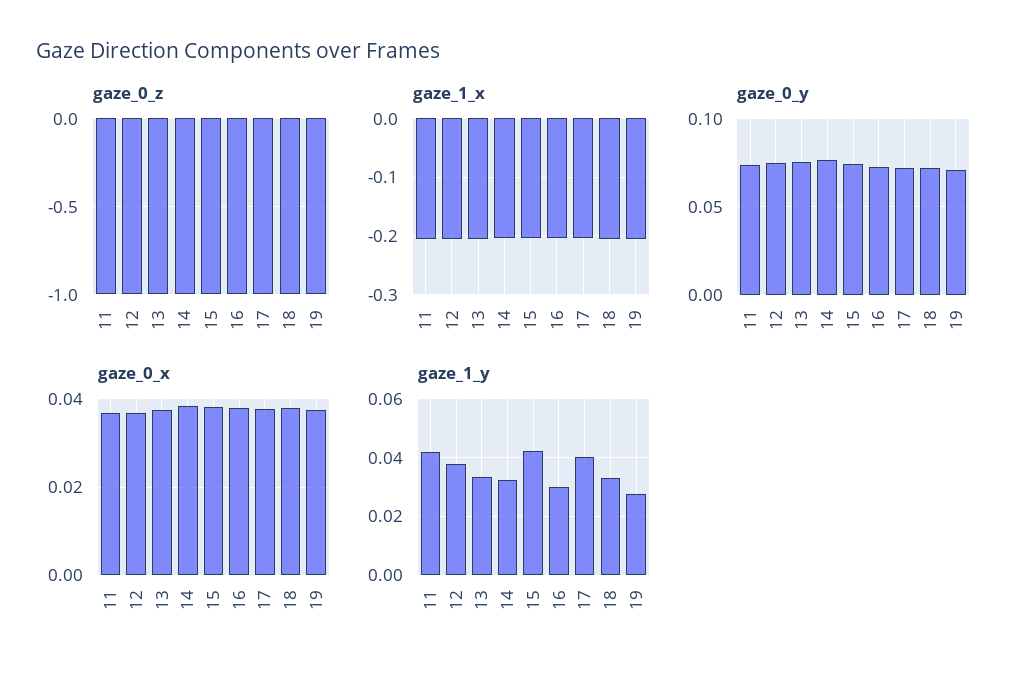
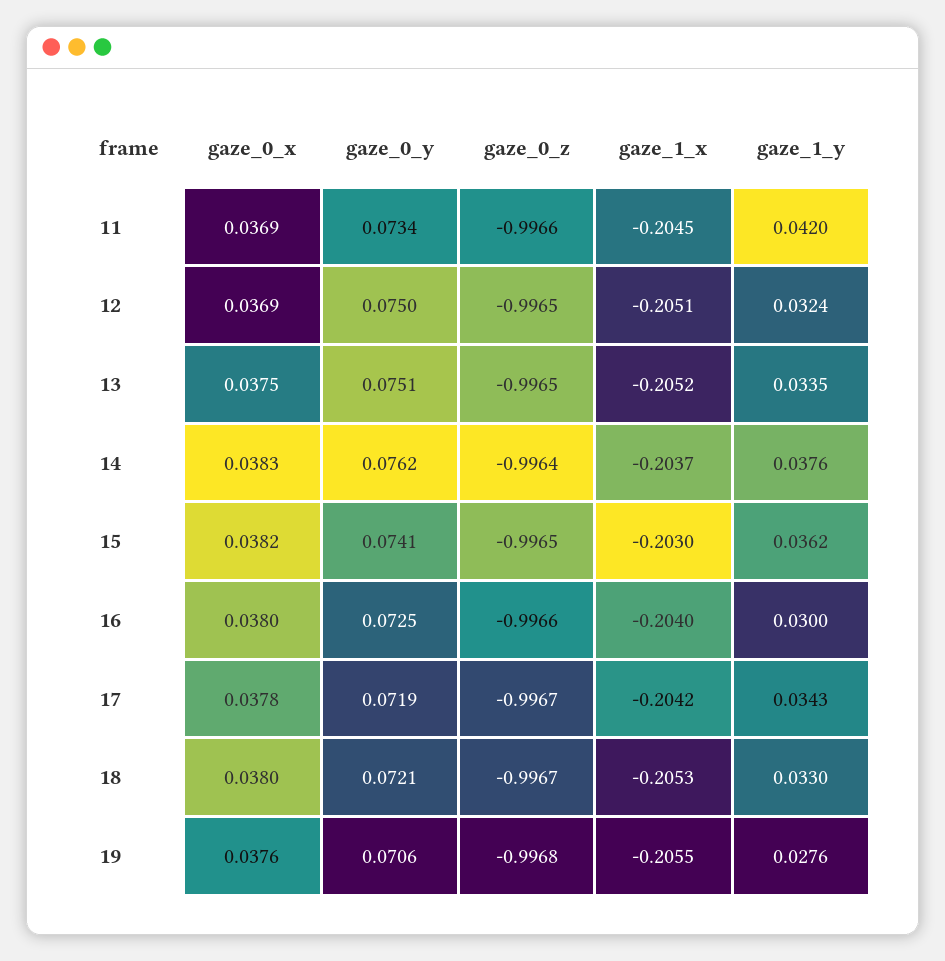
  {
    "gaze_0_z": {
      "11": -0.9966,
      "12": -0.9965,
      "13": -0.9965,
      "14": -0.9964,
      "15": -0.9965,
      "16": -0.9966,
      "17": -0.9967,
      "18": -0.9967,
      "19": -0.9968
    },
    "gaze_1_x": {
      "11": -0.2045,
      "12": -0.2051,
      "13": -0.2052,
      "14": -0.2037,
      "15": -0.203,
      "16": -0.204,
      "17": -0.2042,
      "18": -0.2053,
      "19": -0.2055
    },
    "gaze_0_y": {
      "11": 0.0734,
      "12": 0.075,
      "13": 0.0751,
      "14": 0.0762,
      "15": 0.0741,
      "16": 0.0725,
      "17": 0.0719,
      "18": 0.0721,
      "19": 0.0706
    },
    "gaze_0_x": {
      "11": 0.0369,
      "12": 0.0369,
      "13": 0.0375,
      "14": 0.0383,
      "15": 0.0382,
      "16": 0.038,
      "17": 0.0378,
      "18": 0.038,
      "19": 0.0376
    },
    "gaze_1_y": {
      "11": 0.042,
-     "12": 0.0375,
+     "12": 0.0324,
      "13": 0.0335,
-     "14": 0.0325,
+     "14": 0.0376,
-     "15": 0.0425,
+     "15": 0.0362,
      "16": 0.03,
-     "17": 0.04,
+     "17": 0.0343,
      "18": 0.033,
      "19": 0.0276
    }
  }

